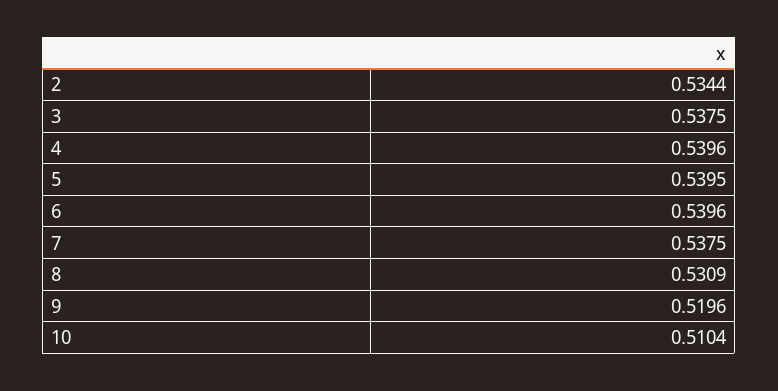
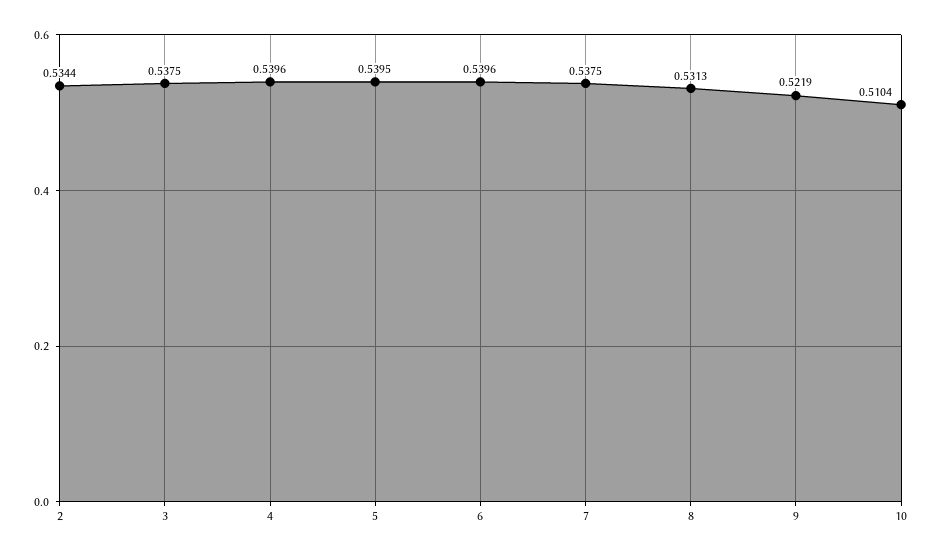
  {
    "2": 0.5344,
    "3": 0.5375,
    "4": 0.5396,
    "5": 0.5395,
    "6": 0.5396,
    "7": 0.5375,
-   "8": 0.5309,
+   "8": 0.5313,
-   "9": 0.5196,
+   "9": 0.5219,
    "10": 0.5104
  }

